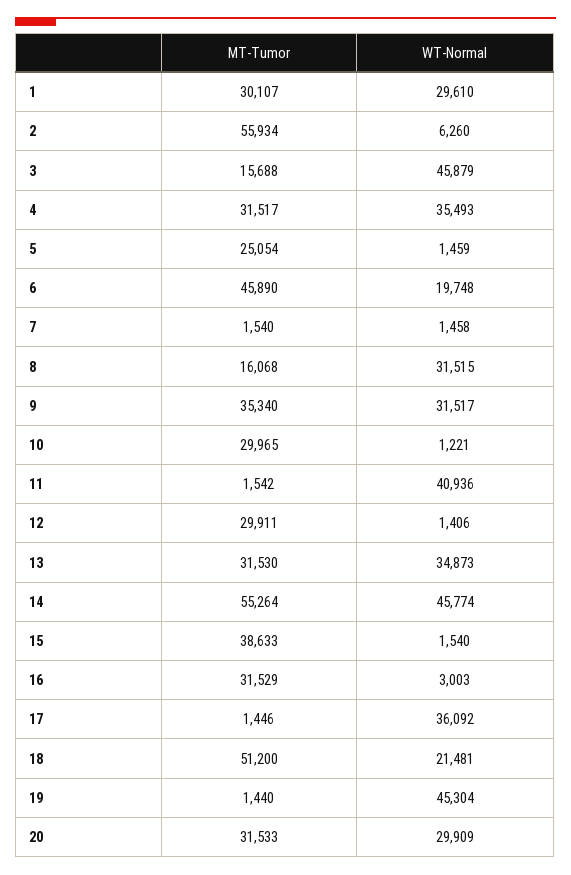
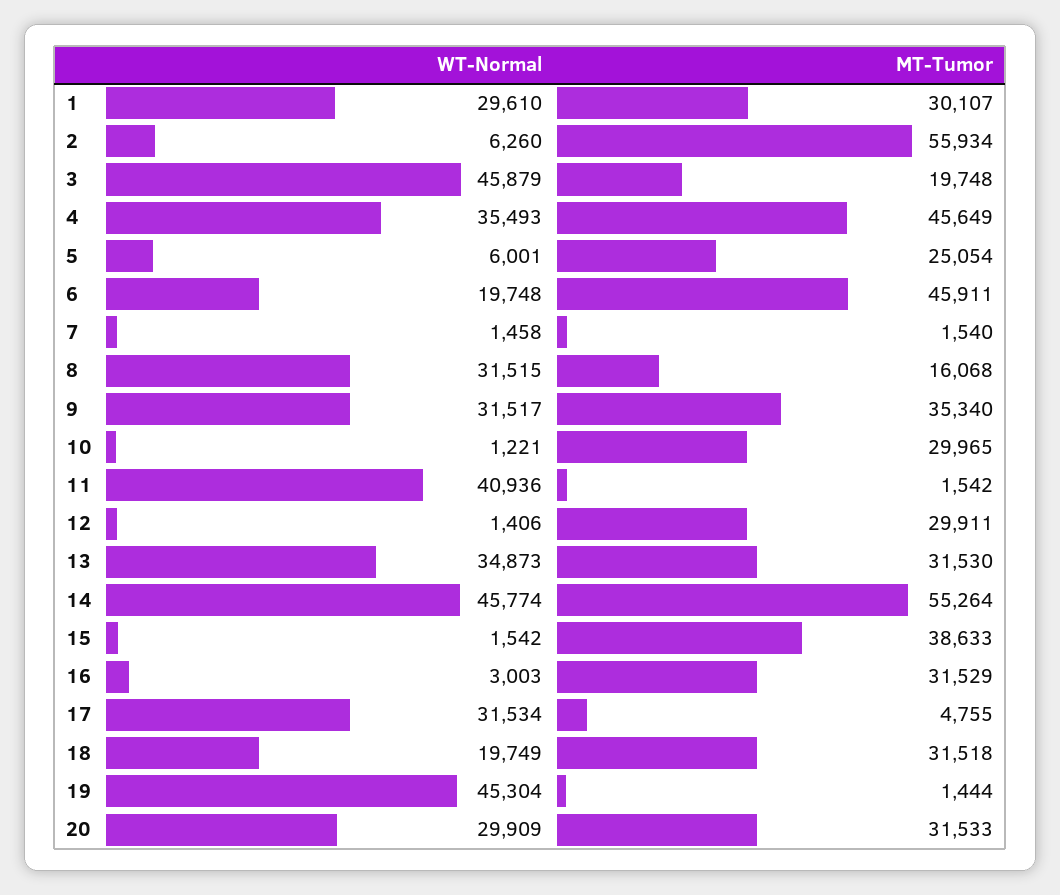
  {
    "MT-Tumor": {
      "1": 30107,
      "2": 55934,
-     "3": 15688,
+     "3": 19748,
-     "4": 31517,
+     "4": 45649,
      "5": 25054,
-     "6": 45890,
+     "6": 45911,
      "7": 1540,
      "8": 16068,
      "9": 35340,
      "10": 29965,
      "11": 1542,
      "12": 29911,
      "13": 31530,
      "14": 55264,
      "15": 38633,
      "16": 31529,
-     "17": 1446,
+     "17": 4755,
-     "18": 51200,
+     "18": 31518,
-     "19": 1440,
+     "19": 1444,
      "20": 31533
    },
    "WT-Normal": {
      "1": 29610,
      "2": 6260,
      "3": 45879,
      "4": 35493,
-     "5": 1459,
+     "5": 6001,
      "6": 19748,
      "7": 1458,
      "8": 31515,
      "9": 31517,
      "10": 1221,
      "11": 40936,
      "12": 1406,
      "13": 34873,
      "14": 45774,
-     "15": 1540,
+     "15": 1542,
      "16": 3003,
-     "17": 36092,
+     "17": 31534,
-     "18": 21481,
+     "18": 19749,
      "19": 45304,
      "20": 29909
    }
  }

